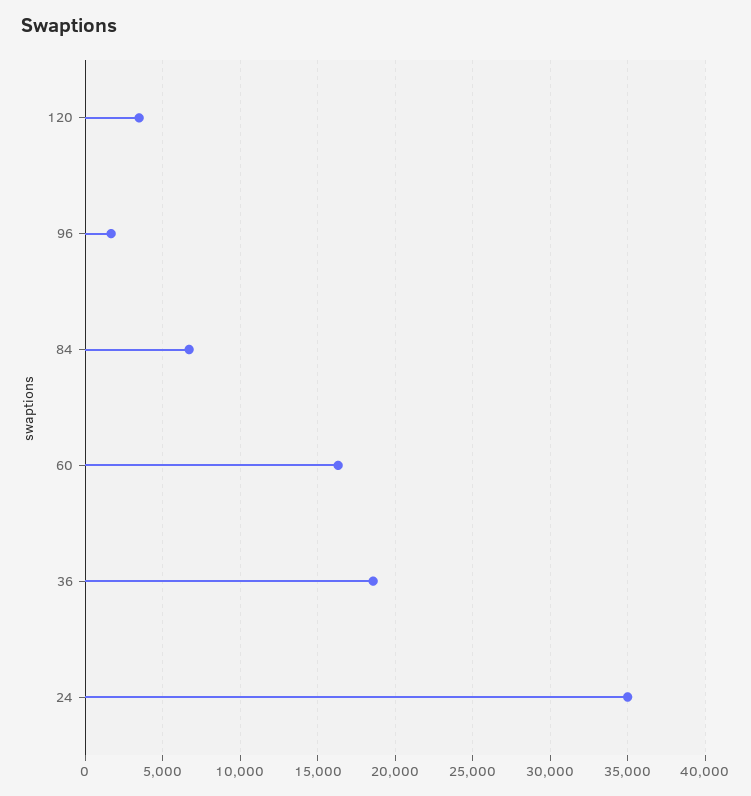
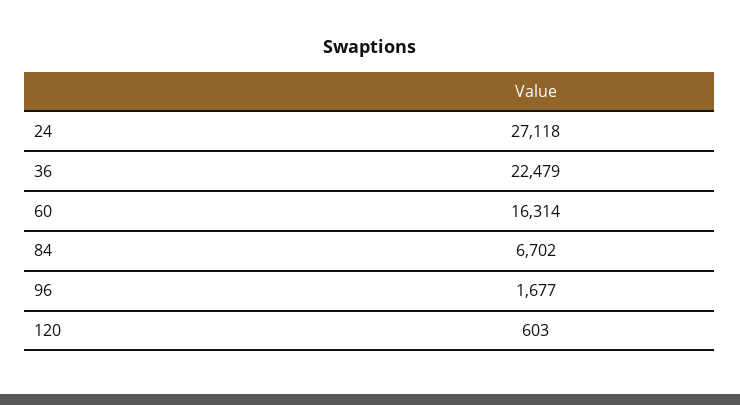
  {
-   "120": 3500,
+   "120": 603,
    "96": 1677,
    "84": 6702,
    "60": 16314,
-   "36": 18500,
+   "36": 22479,
-   "24": 35000
+   "24": 27118
  }

